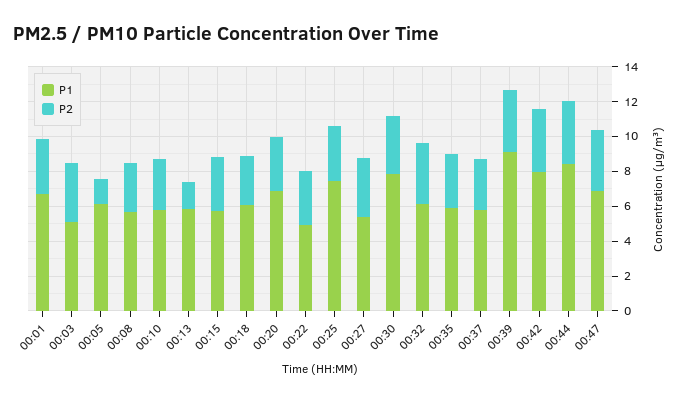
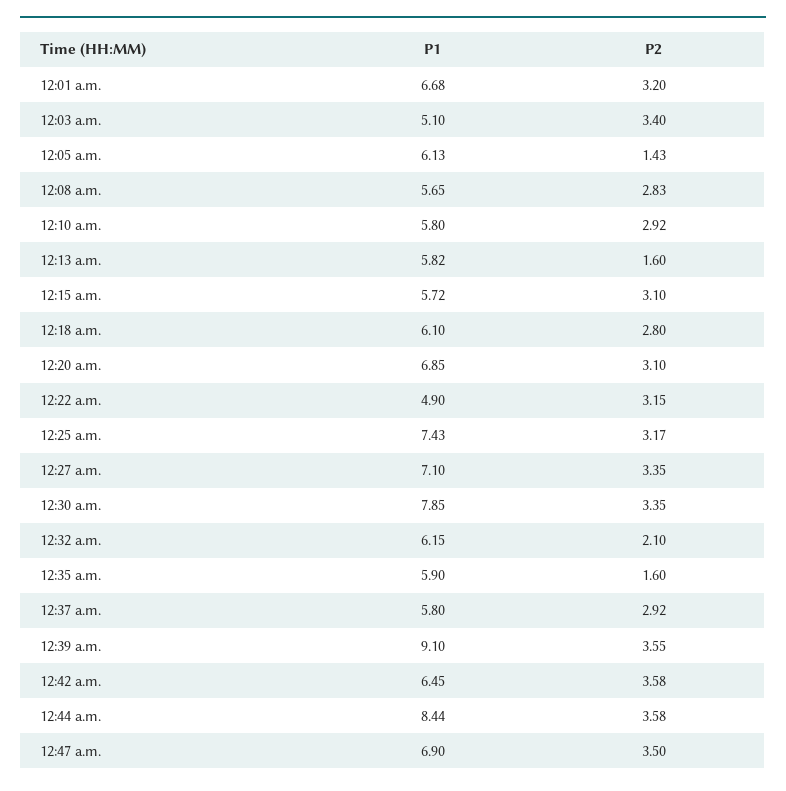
  {
    "P1": {
      "00:01": 6.68,
      "00:03": 5.1,
      "00:05": 6.13,
      "00:08": 5.65,
      "00:10": 5.8,
      "00:13": 5.82,
      "00:15": 5.72,
      "00:18": 6.1,
      "00:20": 6.85,
      "00:22": 4.9,
      "00:25": 7.43,
-     "00:27": 5.5,
+     "00:27": 7.1,
      "00:30": 7.85,
      "00:32": 6.15,
      "00:35": 5.9,
      "00:37": 5.8,
      "00:39": 9.1,
-     "00:42": 8,
+     "00:42": 6.45,
      "00:44": 8.44,
      "00:47": 6.9
    },
    "P2": {
      "00:01": 3.2,
      "00:03": 3.4,
      "00:05": 1.43,
      "00:08": 2.83,
      "00:10": 2.92,
      "00:13": 1.6,
      "00:15": 3.1,
      "00:18": 2.8,
      "00:20": 3.1,
      "00:22": 3.15,
      "00:25": 3.17,
      "00:27": 3.35,
      "00:30": 3.35,
-     "00:32": 3.5,
+     "00:32": 2.1,
-     "00:35": 3,
+     "00:35": 1.6,
      "00:37": 2.92,
      "00:39": 3.55,
      "00:42": 3.58,
      "00:44": 3.58,
      "00:47": 3.5
    }
  }

